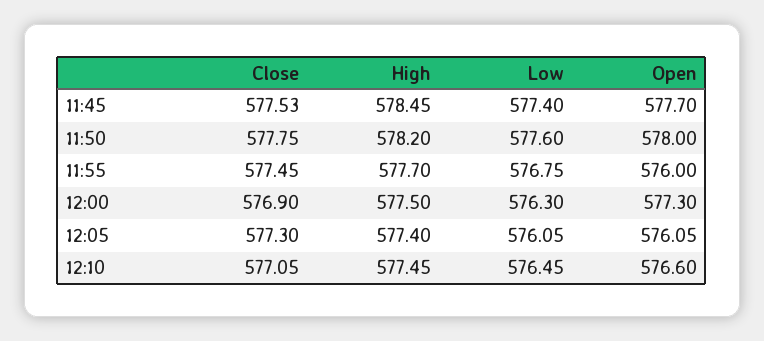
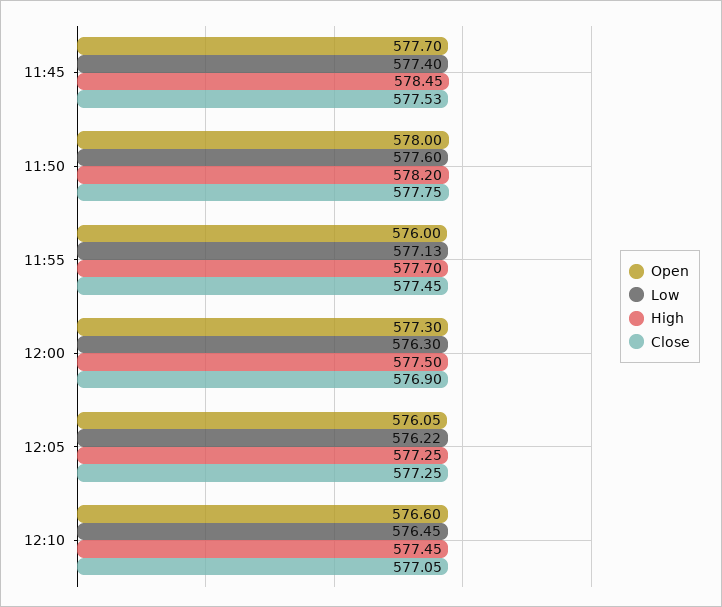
  {
    "Close": {
      "11:45": 577.53,
      "11:50": 577.75,
      "11:55": 577.45,
      "12:00": 576.9,
-     "12:05": 577.3,
+     "12:05": 577.25,
      "12:10": 577.05
    },
    "High": {
      "11:45": 578.45,
      "11:50": 578.2,
      "11:55": 577.7,
      "12:00": 577.5,
-     "12:05": 577.4,
+     "12:05": 577.25,
      "12:10": 577.45
    },
    "Low": {
      "11:45": 577.4,
      "11:50": 577.6,
-     "11:55": 576.75,
+     "11:55": 577.13,
      "12:00": 576.3,
-     "12:05": 576.05,
+     "12:05": 576.22,
      "12:10": 576.45
    },
    "Open": {
      "11:45": 577.7,
      "11:50": 578,
      "11:55": 576,
      "12:00": 577.3,
      "12:05": 576.05,
      "12:10": 576.6
    }
  }

